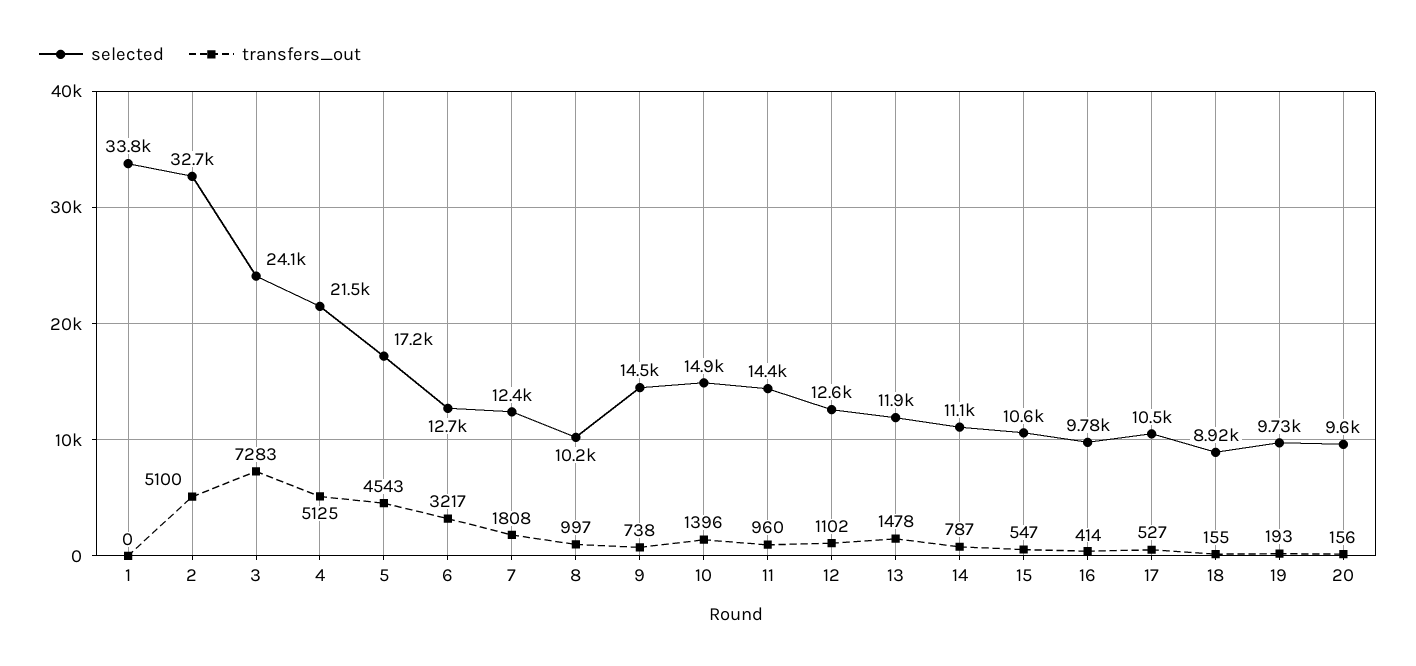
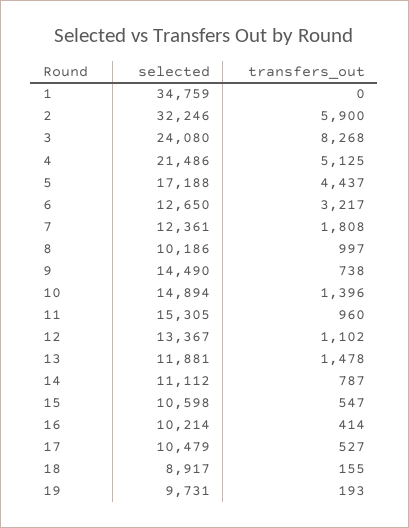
  {
    "selected": {
-     "1": 33800,
+     "1": 34759,
-     "2": 32700,
+     "2": 32246,
      "3": 24080,
      "4": 21486,
      "5": 17188,
      "6": 12650,
      "7": 12361,
      "8": 10186,
      "9": 14490,
      "10": 14894,
-     "11": 14400,
+     "11": 15305,
-     "12": 12600,
+     "12": 13367,
      "13": 11881,
      "14": 11112,
      "15": 10598,
-     "16": 9780,
+     "16": 10214,
      "17": 10479,
      "18": 8917,
-     "19": 9731,
+     "19": 9731
-     "20": 9600
    },
    "transfers_out": {
      "1": 0,
-     "2": 5100,
+     "2": 5900,
-     "3": 7283,
+     "3": 8268,
      "4": 5125,
-     "5": 4543,
+     "5": 4437,
      "6": 3217,
      "7": 1808,
      "8": 997,
      "9": 738,
      "10": 1396,
      "11": 960,
      "12": 1102,
      "13": 1478,
      "14": 787,
      "15": 547,
      "16": 414,
      "17": 527,
      "18": 155,
-     "19": 193,
+     "19": 193
-     "20": 156
    }
  }

